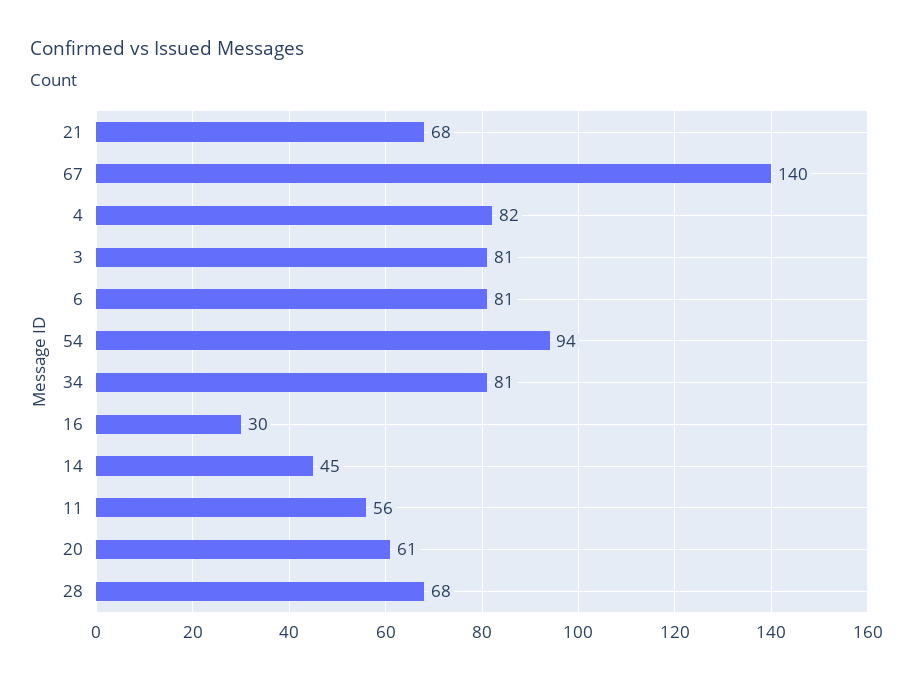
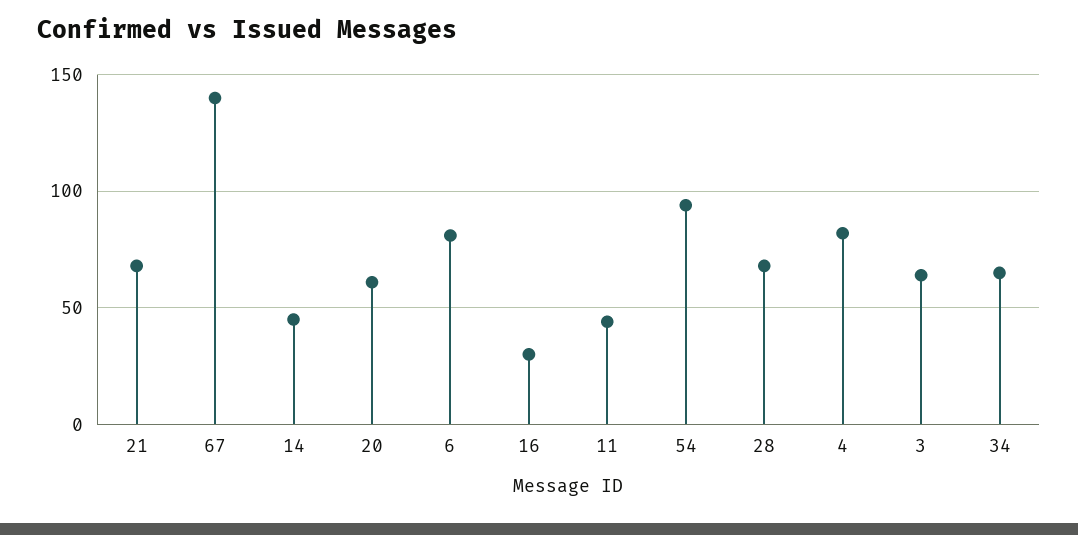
  {
    "21": 68,
    "67": 140,
    "4": 82,
-   "3": 81,
+   "3": 65,
    "6": 81,
    "54": 94,
-   "34": 81,
+   "34": 65,
    "16": 30,
    "14": 45,
-   "11": 56,
+   "11": 45,
    "20": 61,
    "28": 68
  }

